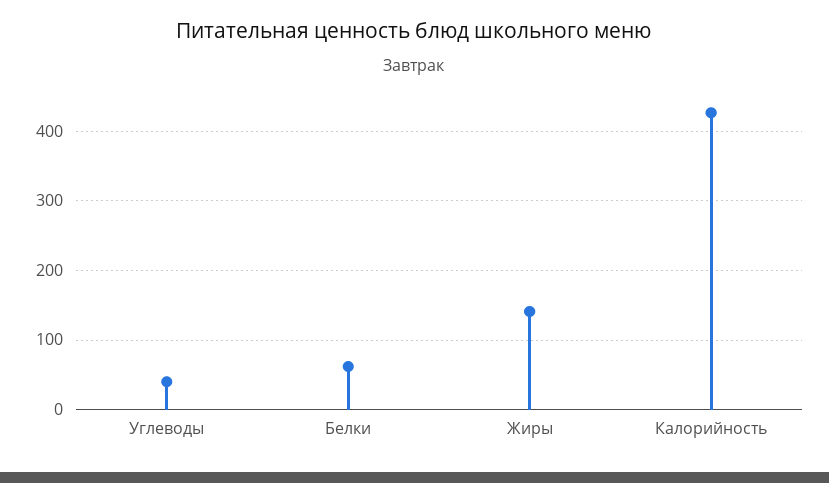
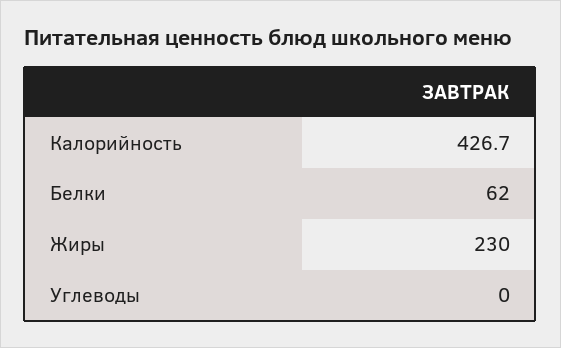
  {
-   "Углеводы": 40,
+   "Углеводы": 0,
    "Белки": 62,
-   "Жиры": 140,
+   "Жиры": 230,
    "Калорийность": 426.7
  }

